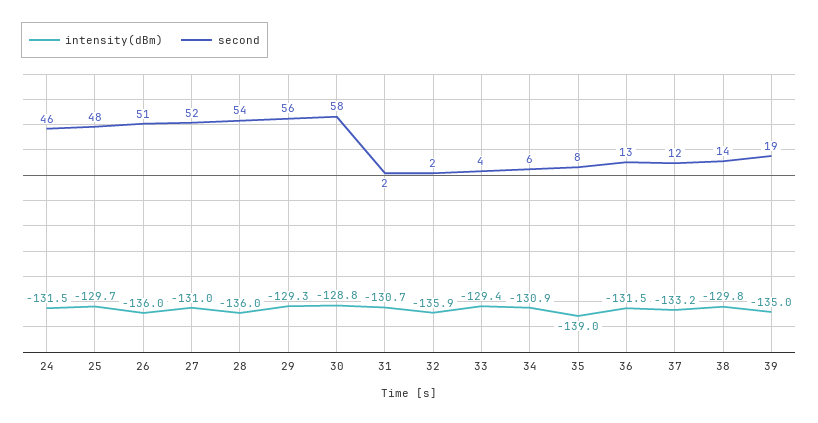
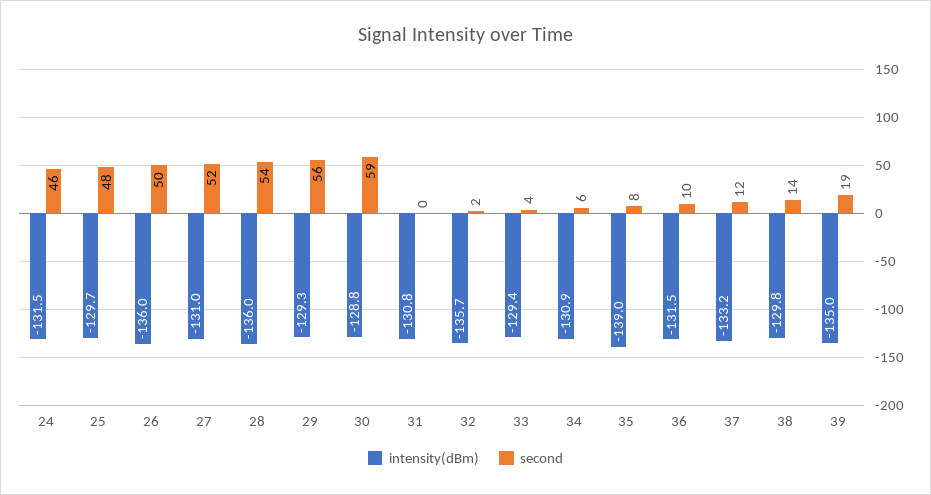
  {
    "intensity(dBm)": {
      "24": -131.5,
      "25": -129.7,
      "26": -136,
      "27": -131,
      "28": -136,
      "29": -129.3,
      "30": -128.8,
-     "31": -130.7,
+     "31": -130.8,
-     "32": -135.9,
+     "32": -135.7,
      "33": -129.4,
      "34": -130.9,
      "35": -139,
      "36": -131.5,
      "37": -133.2,
      "38": -129.8,
      "39": -135
    },
    "second": {
      "24": 46,
      "25": 48,
-     "26": 51,
+     "26": 50,
      "27": 52,
      "28": 54,
      "29": 56,
-     "30": 58,
+     "30": 59,
-     "31": 2,
+     "31": 0,
      "32": 2,
      "33": 4,
      "34": 6,
      "35": 8,
-     "36": 13,
+     "36": 10,
      "37": 12,
      "38": 14,
      "39": 19
    }
  }

